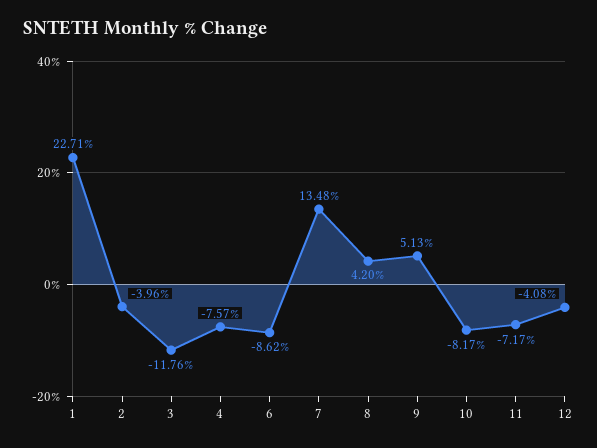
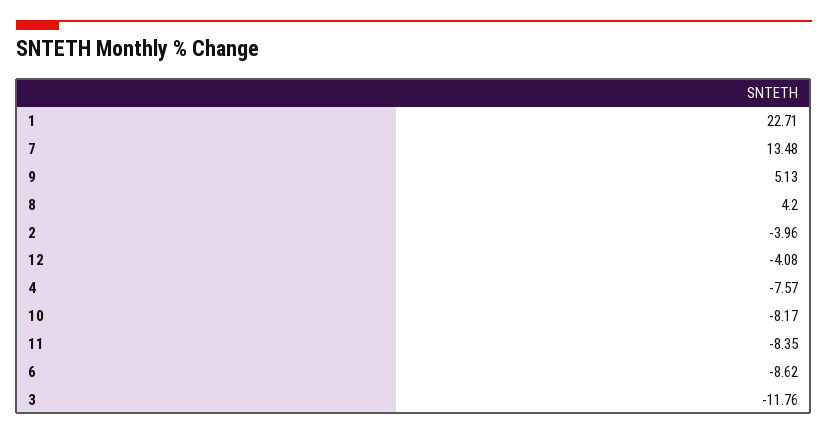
  {
    "1": 22.71,
    "2": -3.96,
    "3": -11.76,
    "4": -7.57,
    "6": -8.62,
    "7": 13.48,
    "8": 4.2,
    "9": 5.13,
    "10": -8.17,
-   "11": -7.17,
+   "11": -8.35,
    "12": -4.08
  }

